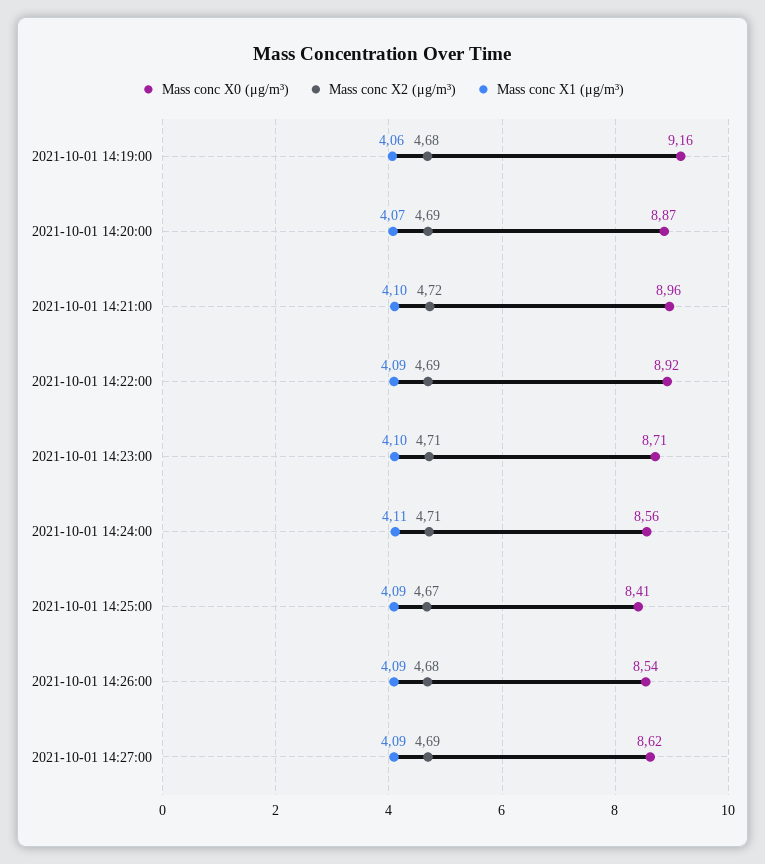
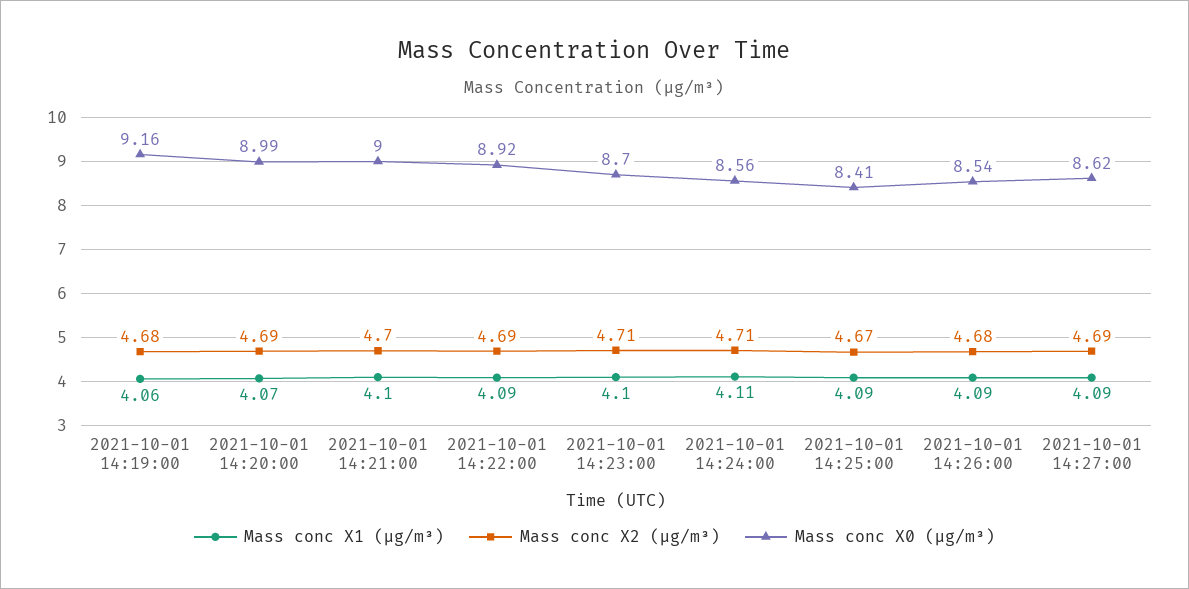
  {
    "Mass conc X0 (μg/m³)": {
      "2021-10-01 14:19:00": 9.16,
-     "2021-10-01 14:20:00": 8.87,
+     "2021-10-01 14:20:00": 8.99,
-     "2021-10-01 14:21:00": 8.96,
+     "2021-10-01 14:21:00": 9,
      "2021-10-01 14:22:00": 8.92,
-     "2021-10-01 14:23:00": 8.71,
+     "2021-10-01 14:23:00": 8.7,
      "2021-10-01 14:24:00": 8.56,
      "2021-10-01 14:25:00": 8.41,
      "2021-10-01 14:26:00": 8.54,
      "2021-10-01 14:27:00": 8.62
    },
    "Mass conc X2 (μg/m³)": {
      "2021-10-01 14:19:00": 4.68,
      "2021-10-01 14:20:00": 4.69,
-     "2021-10-01 14:21:00": 4.72,
+     "2021-10-01 14:21:00": 4.7,
      "2021-10-01 14:22:00": 4.69,
      "2021-10-01 14:23:00": 4.71,
      "2021-10-01 14:24:00": 4.71,
      "2021-10-01 14:25:00": 4.67,
      "2021-10-01 14:26:00": 4.68,
      "2021-10-01 14:27:00": 4.69
    },
    "Mass conc X1 (μg/m³)": {
      "2021-10-01 14:19:00": 4.06,
      "2021-10-01 14:20:00": 4.07,
      "2021-10-01 14:21:00": 4.1,
      "2021-10-01 14:22:00": 4.09,
      "2021-10-01 14:23:00": 4.1,
      "2021-10-01 14:24:00": 4.11,
      "2021-10-01 14:25:00": 4.09,
      "2021-10-01 14:26:00": 4.09,
      "2021-10-01 14:27:00": 4.09
    }
  }

